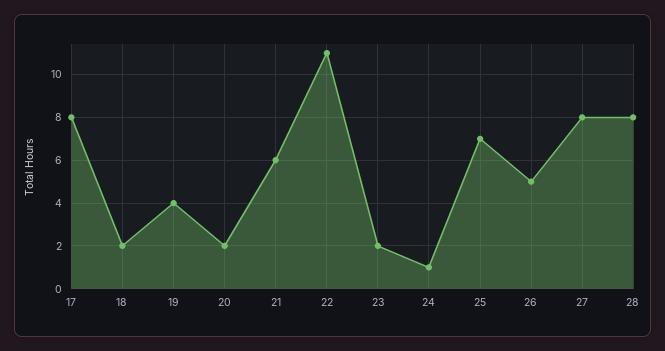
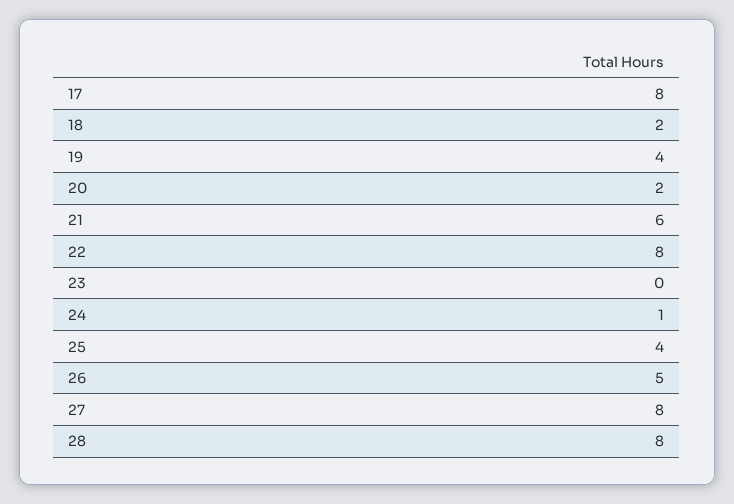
  {
    "17": 8,
    "18": 2,
    "19": 4,
    "20": 2,
    "21": 6,
-   "22": 11,
+   "22": 8,
-   "23": 2,
+   "23": 0,
    "24": 1,
-   "25": 7,
+   "25": 4,
    "26": 5,
    "27": 8,
    "28": 8
  }

